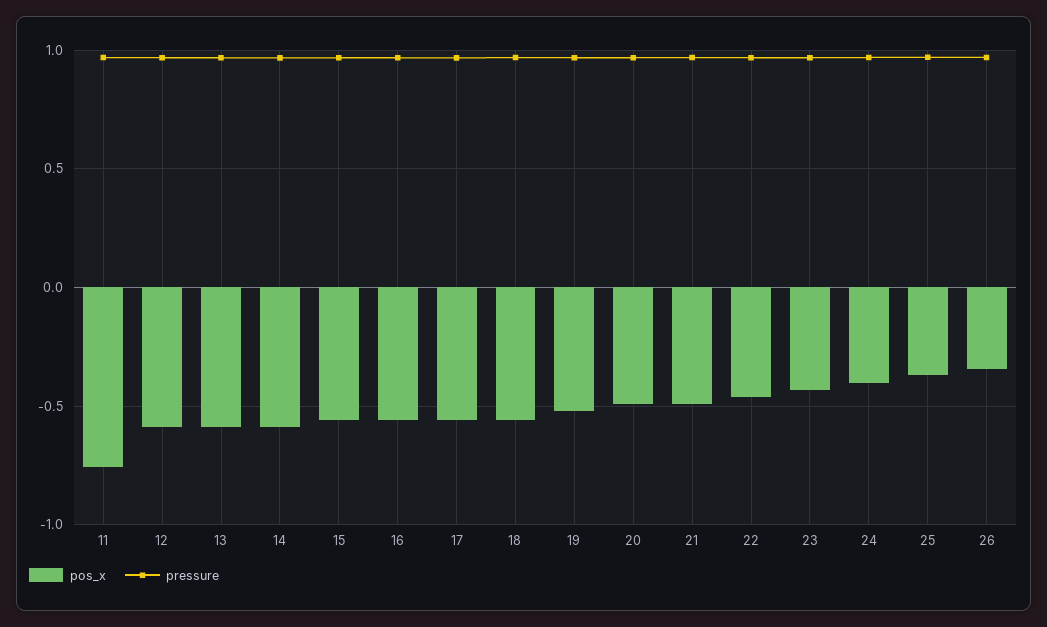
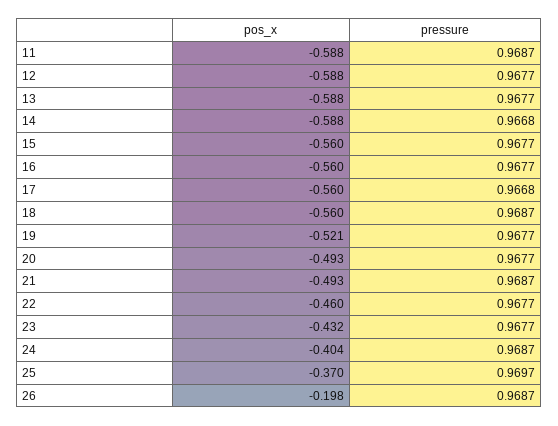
  {
    "pos_x": {
-     "11": -0.75,
+     "11": -0.588,
      "12": -0.588,
      "13": -0.588,
      "14": -0.588,
      "15": -0.56,
      "16": -0.56,
      "17": -0.56,
      "18": -0.56,
      "19": -0.521,
      "20": -0.493,
      "21": -0.493,
      "22": -0.46,
      "23": -0.432,
      "24": -0.404,
      "25": -0.37,
-     "26": -0.35
+     "26": -0.198
    },
    "pressure": {
      "11": 0.9687,
      "12": 0.9677,
      "13": 0.9677,
      "14": 0.9668,
      "15": 0.9677,
      "16": 0.9677,
      "17": 0.9668,
      "18": 0.9687,
      "19": 0.9677,
      "20": 0.9677,
      "21": 0.9687,
      "22": 0.9677,
      "23": 0.9677,
      "24": 0.9687,
      "25": 0.9697,
      "26": 0.9687
    }
  }

